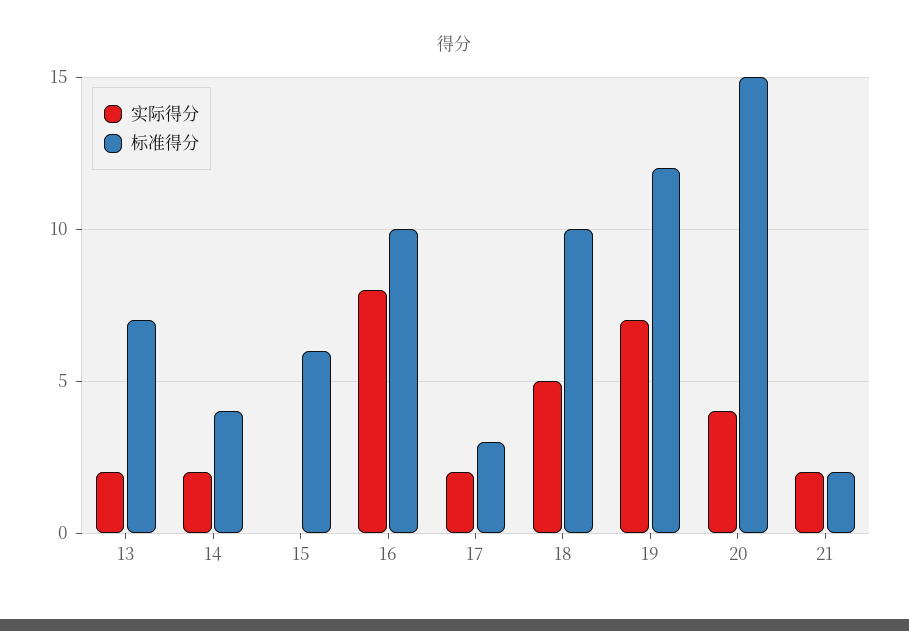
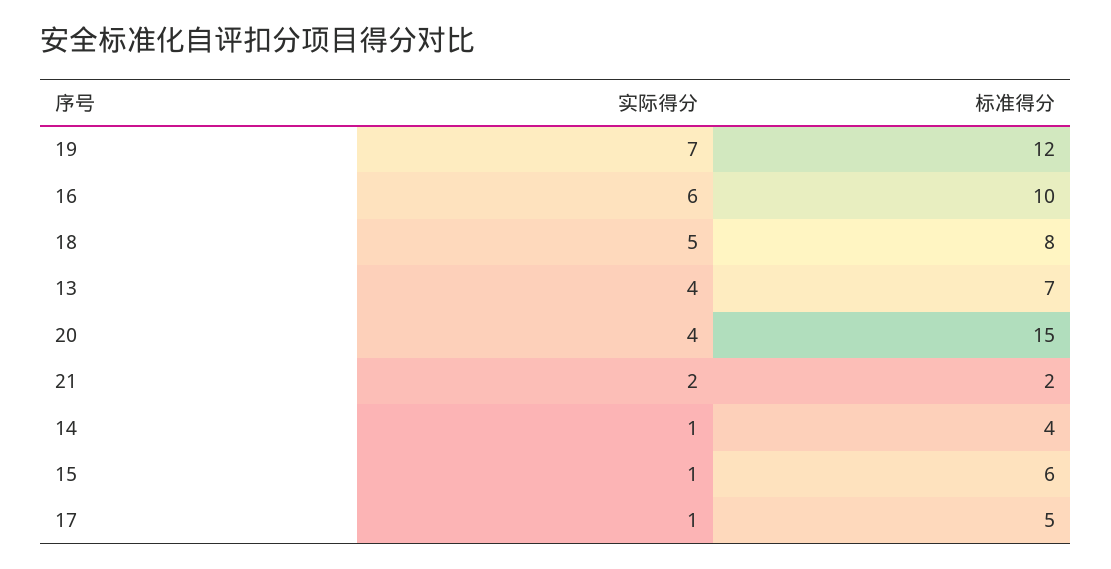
  {
    "实际得分": {
-     "13": 2,
+     "13": 4,
-     "14": 2,
+     "14": 1,
-     "15": 0,
+     "15": 1,
-     "16": 8,
+     "16": 6,
-     "17": 2,
+     "17": 1,
      "18": 5,
      "19": 7,
      "20": 4,
      "21": 2
    },
    "标准得分": {
      "13": 7,
      "14": 4,
      "15": 6,
      "16": 10,
-     "17": 3,
+     "17": 5,
-     "18": 10,
+     "18": 8,
      "19": 12,
      "20": 15,
      "21": 2
    }
  }

